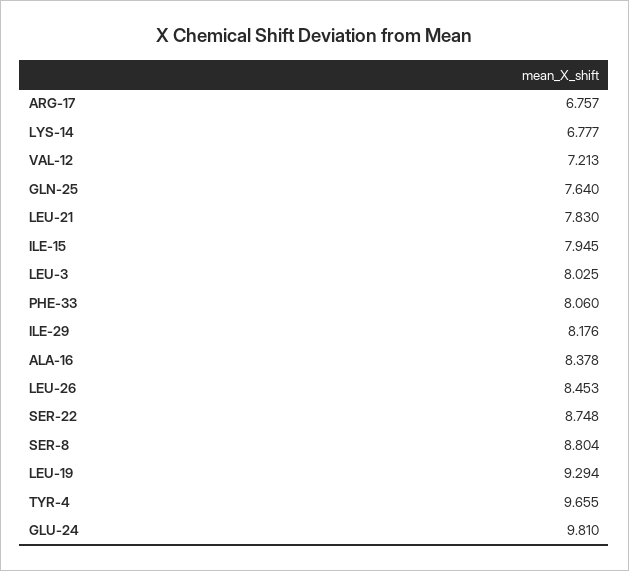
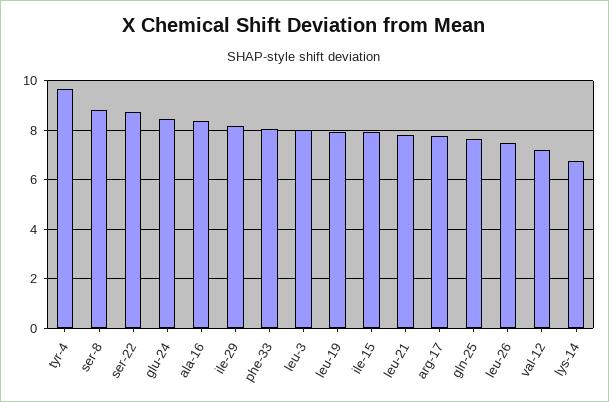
  {
-   "ARG-17": 6.757,
+   "ARG-17": 7.75,
    "LYS-14": 6.777,
    "VAL-12": 7.213,
    "GLN-25": 7.64,
    "LEU-21": 7.83,
    "ILE-15": 7.945,
    "LEU-3": 8.025,
    "PHE-33": 8.06,
    "ILE-29": 8.176,
    "ALA-16": 8.378,
-   "LEU-26": 8.453,
+   "LEU-26": 7.5,
    "SER-22": 8.748,
    "SER-8": 8.804,
-   "LEU-19": 9.294,
+   "LEU-19": 8,
    "TYR-4": 9.655,
-   "GLU-24": 9.81
+   "GLU-24": 8.5
  }

